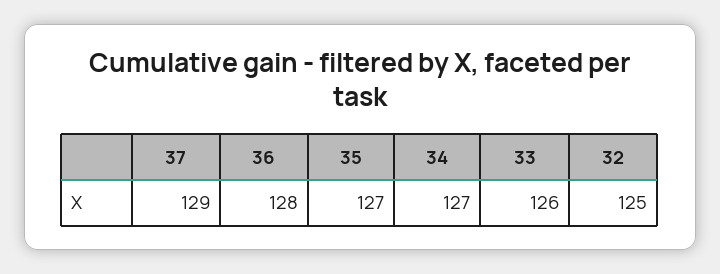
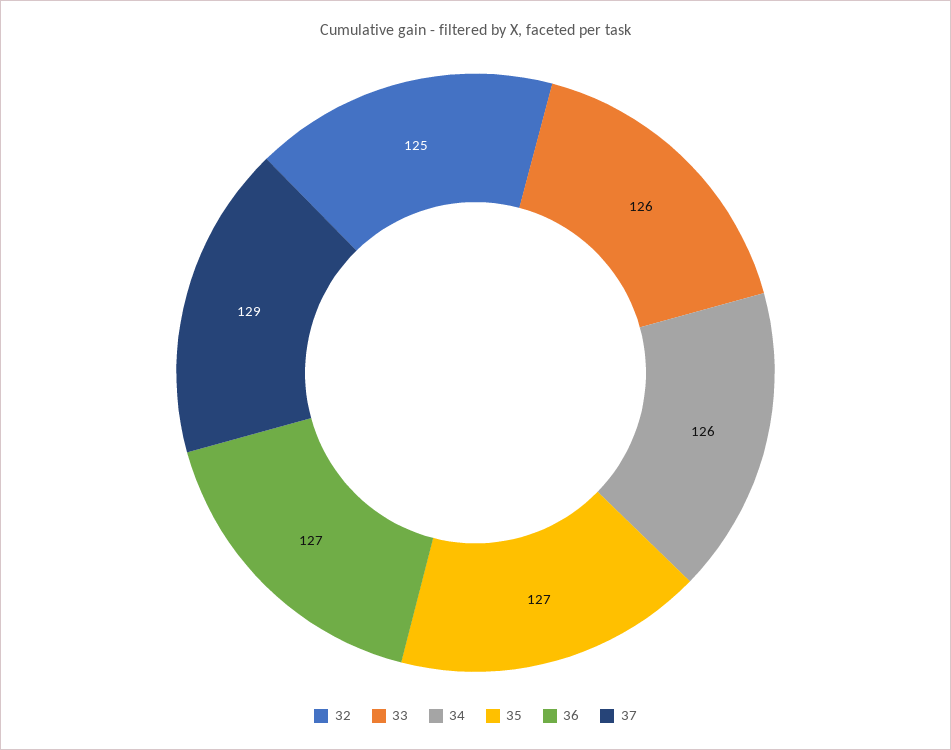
  {
    "37": 129,
-   "36": 128,
+   "36": 127,
    "35": 127,
-   "34": 127,
+   "34": 126,
    "33": 126,
    "32": 125
  }

